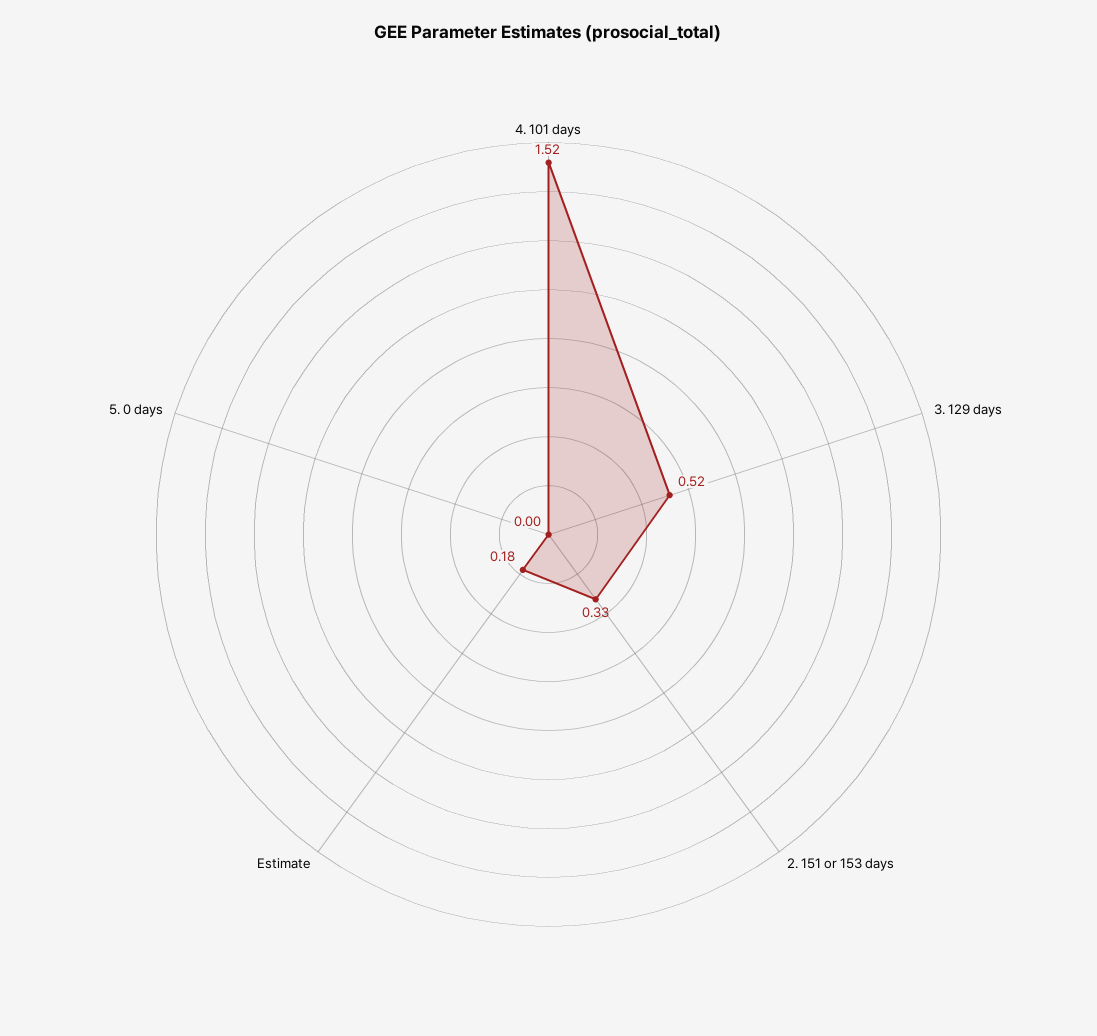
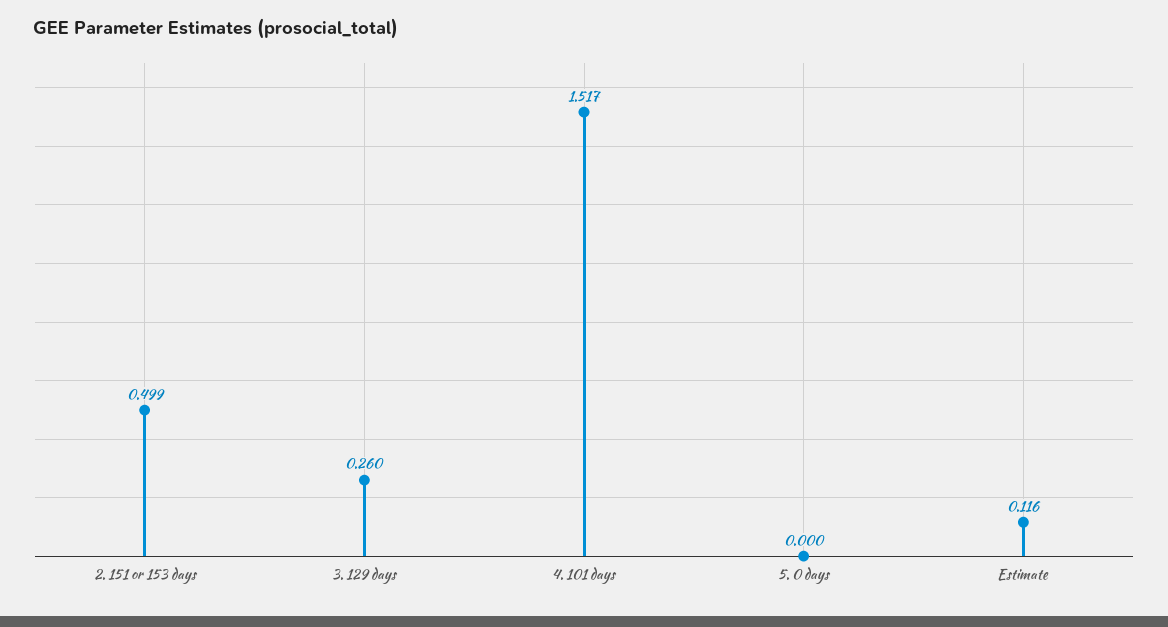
  {
    "4. 101 days": 1.517,
-   "3. 129 days": 0.52,
+   "3. 129 days": 0.26,
-   "2. 151 or 153 days": 0.33,
+   "2. 151 or 153 days": 0.499,
-   "Estimate": 0.18,
+   "Estimate": 0.116,
    "5. 0 days": 0
  }

